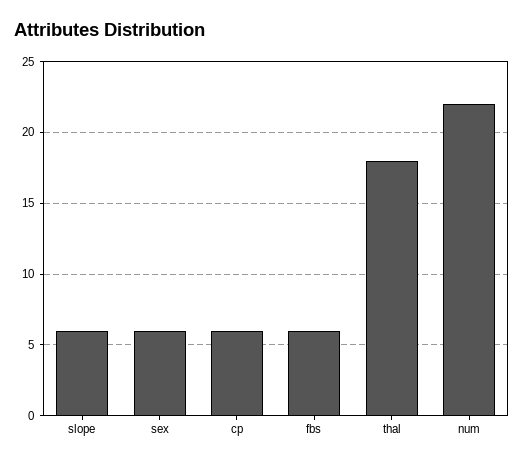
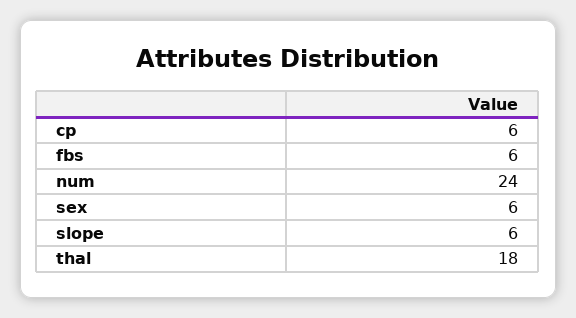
  {
    "slope": 6,
    "sex": 6,
    "cp": 6,
    "fbs": 6,
    "thal": 18,
-   "num": 22
+   "num": 24
  }

